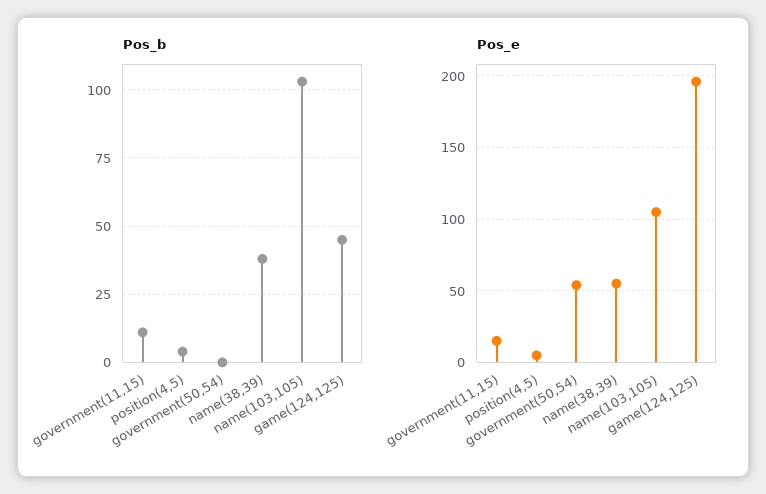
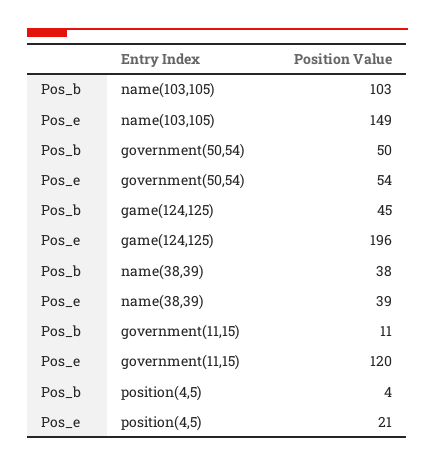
  {
    "Pos_b": {
      "government(11,15)": 11,
      "position(4,5)": 4,
-     "government(50,54)": 0,
+     "government(50,54)": 50,
      "name(38,39)": 38,
      "name(103,105)": 103,
      "game(124,125)": 45
    },
    "Pos_e": {
-     "government(11,15)": 15,
+     "government(11,15)": 120,
-     "position(4,5)": 5,
+     "position(4,5)": 21,
      "government(50,54)": 54,
-     "name(38,39)": 55,
+     "name(38,39)": 39,
-     "name(103,105)": 105,
+     "name(103,105)": 149,
      "game(124,125)": 196
    }
  }

